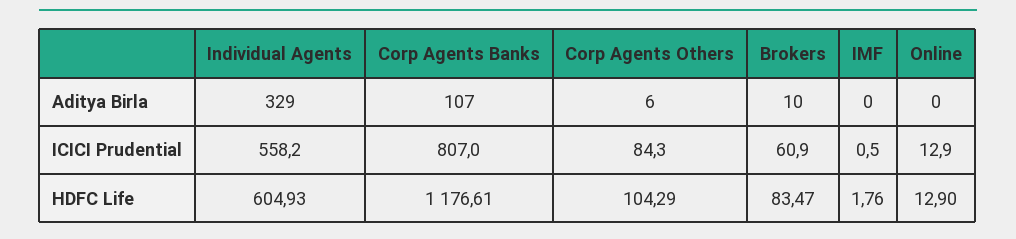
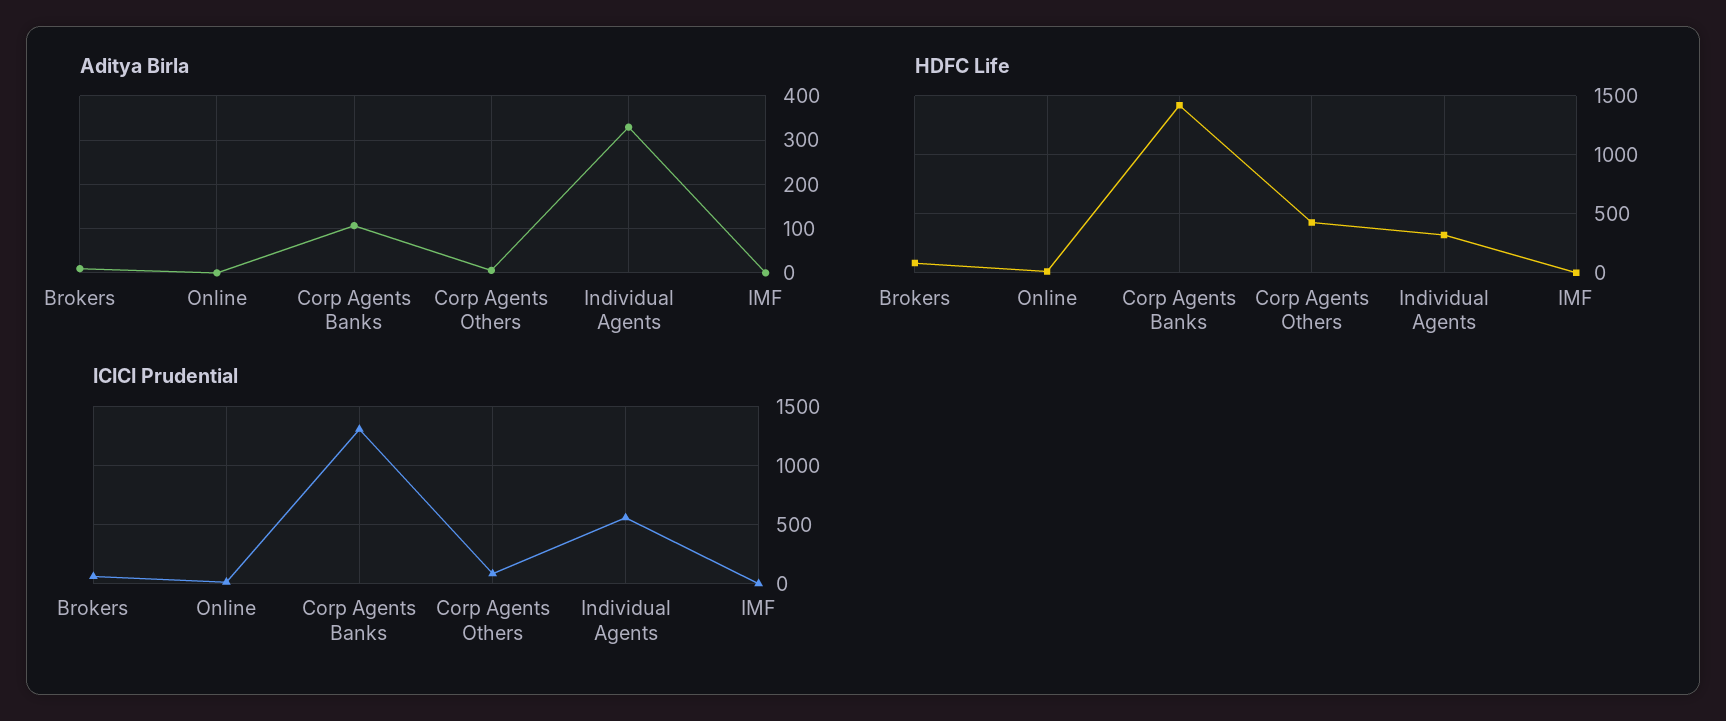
  {
    "Aditya Birla": {
      "Individual Agents": 329,
      "Corp Agents Banks": 107,
      "Corp Agents Others": 6,
      "Brokers": 10,
      "IMF": 0,
      "Online": 0
    },
    "ICICI Prudential": {
      "Individual Agents": 558.2,
-     "Corp Agents Banks": 807,
+     "Corp Agents Banks": 1300,
      "Corp Agents Others": 84.3,
      "Brokers": 60.9,
      "IMF": 0.5,
      "Online": 12.9
    },
    "HDFC Life": {
-     "Individual Agents": 604.93,
+     "Individual Agents": 300,
-     "Corp Agents Banks": 1176.61,
+     "Corp Agents Banks": 1400,
-     "Corp Agents Others": 104.29,
+     "Corp Agents Others": 400,
      "Brokers": 83.47,
      "IMF": 1.76,
      "Online": 12.9
    }
  }

